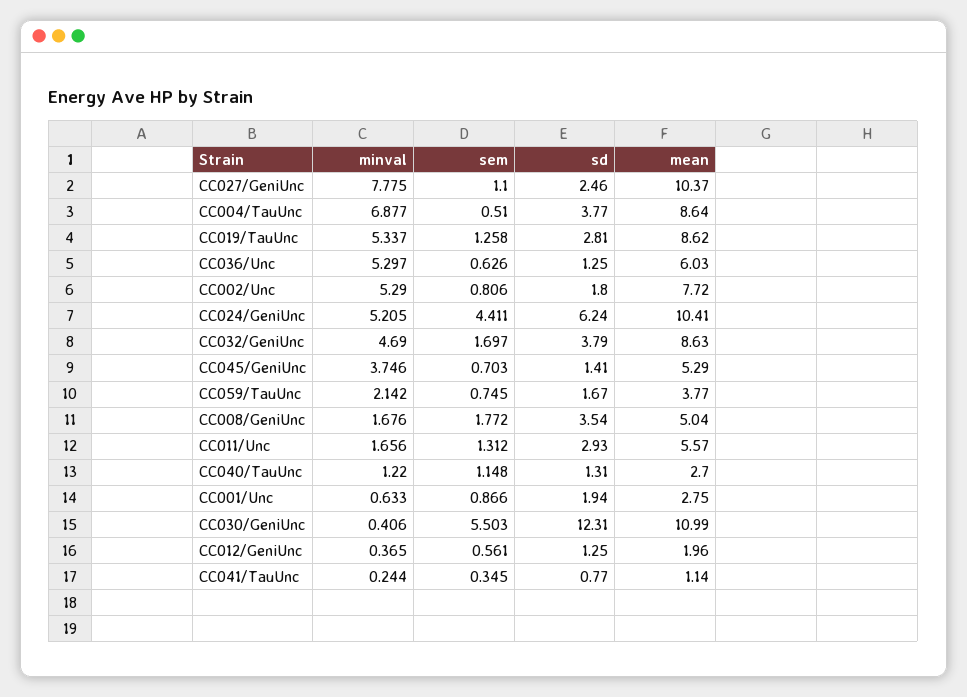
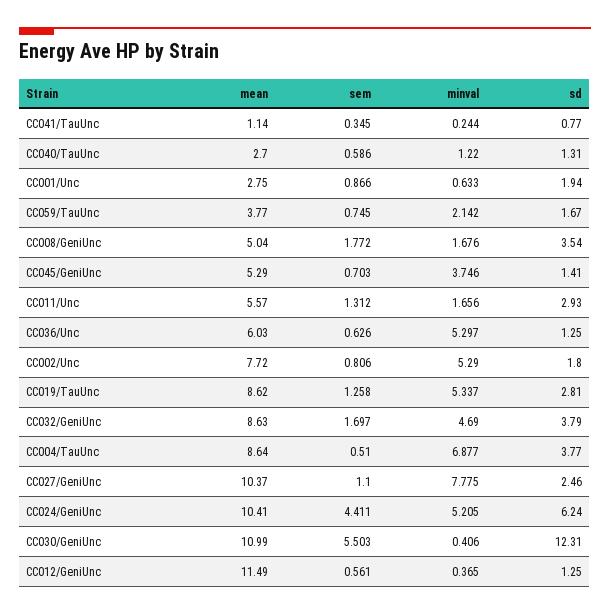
  {
    "minval": {
      "CC027/GeniUnc": 7.775,
      "CC004/TauUnc": 6.877,
      "CC019/TauUnc": 5.337,
      "CC036/Unc": 5.297,
      "CC002/Unc": 5.29,
      "CC024/GeniUnc": 5.205,
      "CC032/GeniUnc": 4.69,
      "CC045/GeniUnc": 3.746,
      "CC059/TauUnc": 2.142,
      "CC008/GeniUnc": 1.676,
      "CC011/Unc": 1.656,
      "CC040/TauUnc": 1.22,
      "CC001/Unc": 0.633,
      "CC030/GeniUnc": 0.406,
      "CC012/GeniUnc": 0.365,
      "CC041/TauUnc": 0.244
    },
    "sem": {
      "CC027/GeniUnc": 1.1,
      "CC004/TauUnc": 0.51,
      "CC019/TauUnc": 1.258,
      "CC036/Unc": 0.626,
      "CC002/Unc": 0.806,
      "CC024/GeniUnc": 4.411,
      "CC032/GeniUnc": 1.697,
      "CC045/GeniUnc": 0.703,
      "CC059/TauUnc": 0.745,
      "CC008/GeniUnc": 1.772,
      "CC011/Unc": 1.312,
-     "CC040/TauUnc": 1.148,
+     "CC040/TauUnc": 0.586,
      "CC001/Unc": 0.866,
      "CC030/GeniUnc": 5.503,
      "CC012/GeniUnc": 0.561,
      "CC041/TauUnc": 0.345
    },
    "sd": {
      "CC027/GeniUnc": 2.46,
      "CC004/TauUnc": 3.77,
      "CC019/TauUnc": 2.81,
      "CC036/Unc": 1.25,
      "CC002/Unc": 1.8,
      "CC024/GeniUnc": 6.24,
      "CC032/GeniUnc": 3.79,
      "CC045/GeniUnc": 1.41,
      "CC059/TauUnc": 1.67,
      "CC008/GeniUnc": 3.54,
      "CC011/Unc": 2.93,
      "CC040/TauUnc": 1.31,
      "CC001/Unc": 1.94,
      "CC030/GeniUnc": 12.31,
      "CC012/GeniUnc": 1.25,
      "CC041/TauUnc": 0.77
    },
    "mean": {
      "CC027/GeniUnc": 10.37,
      "CC004/TauUnc": 8.64,
      "CC019/TauUnc": 8.62,
      "CC036/Unc": 6.03,
      "CC002/Unc": 7.72,
      "CC024/GeniUnc": 10.41,
      "CC032/GeniUnc": 8.63,
      "CC045/GeniUnc": 5.29,
      "CC059/TauUnc": 3.77,
      "CC008/GeniUnc": 5.04,
      "CC011/Unc": 5.57,
      "CC040/TauUnc": 2.7,
      "CC001/Unc": 2.75,
      "CC030/GeniUnc": 10.99,
-     "CC012/GeniUnc": 1.96,
+     "CC012/GeniUnc": 11.49,
      "CC041/TauUnc": 1.14
    }
  }

